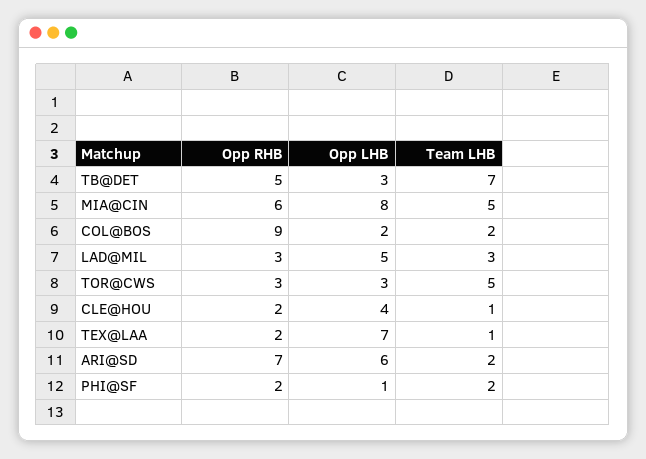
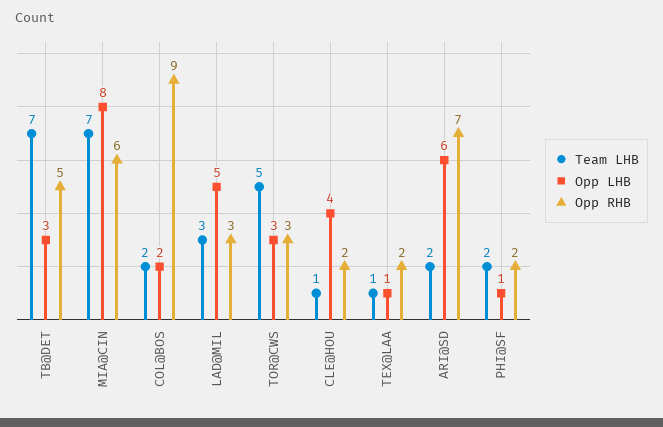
  {
    "Opp RHB": {
      "TB@DET": 5,
      "MIA@CIN": 6,
      "COL@BOS": 9,
      "LAD@MIL": 3,
      "TOR@CWS": 3,
      "CLE@HOU": 2,
      "TEX@LAA": 2,
      "ARI@SD": 7,
      "PHI@SF": 2
    },
    "Opp LHB": {
      "TB@DET": 3,
      "MIA@CIN": 8,
      "COL@BOS": 2,
      "LAD@MIL": 5,
      "TOR@CWS": 3,
      "CLE@HOU": 4,
-     "TEX@LAA": 7,
+     "TEX@LAA": 1,
      "ARI@SD": 6,
      "PHI@SF": 1
    },
    "Team LHB": {
      "TB@DET": 7,
-     "MIA@CIN": 5,
+     "MIA@CIN": 7,
      "COL@BOS": 2,
      "LAD@MIL": 3,
      "TOR@CWS": 5,
      "CLE@HOU": 1,
      "TEX@LAA": 1,
      "ARI@SD": 2,
      "PHI@SF": 2
    }
  }

